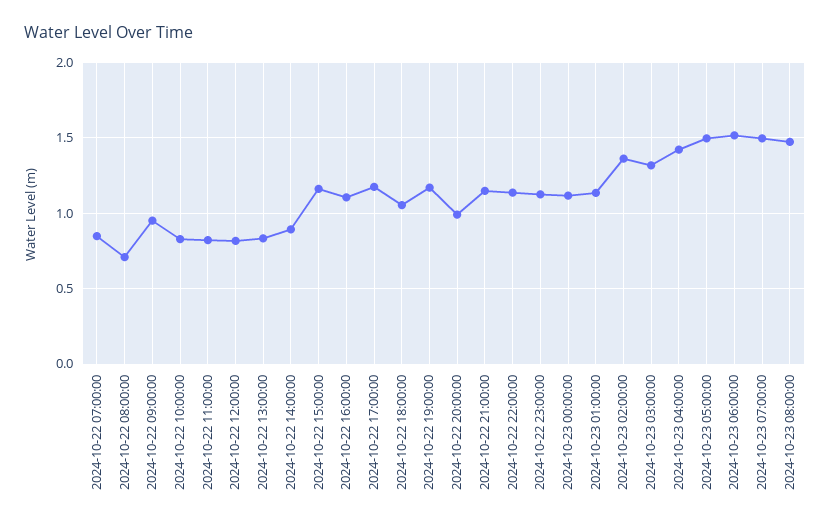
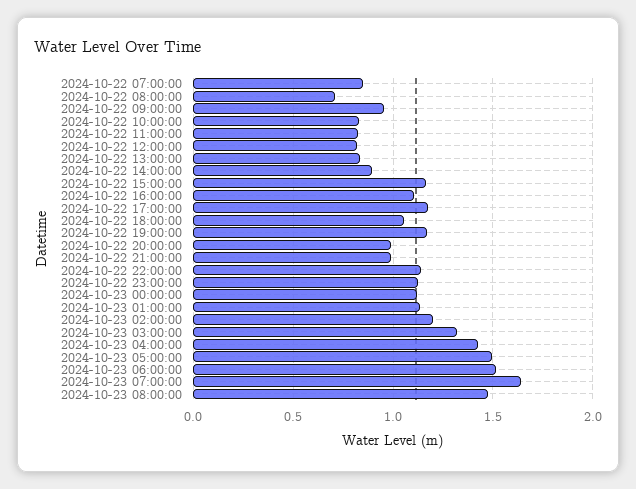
  {
    "2024-10-22 07:00:00": 0.85,
    "2024-10-22 08:00:00": 0.7,
    "2024-10-22 09:00:00": 0.95,
    "2024-10-22 10:00:00": 0.85,
    "2024-10-22 11:00:00": 0.8,
    "2024-10-22 12:00:00": 0.8,
    "2024-10-22 13:00:00": 0.85,
    "2024-10-22 14:00:00": 0.9,
    "2024-10-22 15:00:00": 1.15,
    "2024-10-22 16:00:00": 1.1,
    "2024-10-22 17:00:00": 1.2,
    "2024-10-22 18:00:00": 1.05,
    "2024-10-22 19:00:00": 1.15,
    "2024-10-22 20:00:00": 1,
-   "2024-10-22 21:00:00": 1.15,
+   "2024-10-22 21:00:00": 1,
    "2024-10-22 22:00:00": 1.15,
    "2024-10-22 23:00:00": 1.15,
    "2024-10-23 00:00:00": 1.1,
    "2024-10-23 01:00:00": 1.15,
-   "2024-10-23 02:00:00": 1.35,
+   "2024-10-23 02:00:00": 1.2,
    "2024-10-23 03:00:00": 1.3,
    "2024-10-23 04:00:00": 1.4,
    "2024-10-23 05:00:00": 1.5,
    "2024-10-23 06:00:00": 1.5,
-   "2024-10-23 07:00:00": 1.5,
+   "2024-10-23 07:00:00": 1.65,
    "2024-10-23 08:00:00": 1.45
  }

